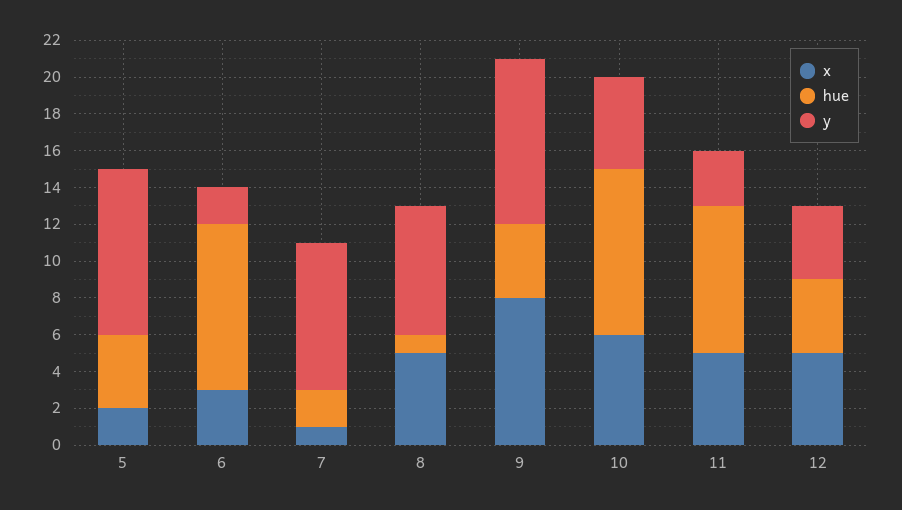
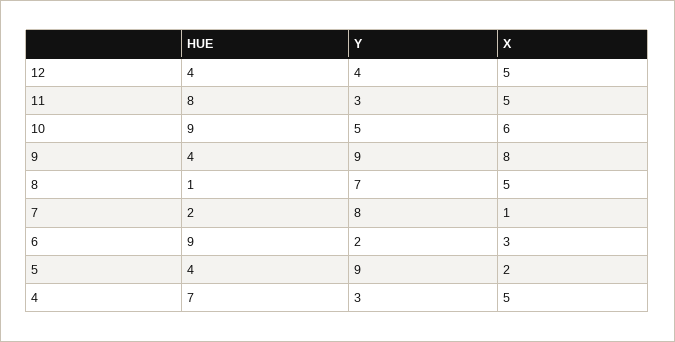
  {
    "x": {
      "5": 2,
      "6": 3,
      "7": 1,
      "8": 5,
      "9": 8,
      "10": 6,
      "11": 5,
-     "12": 5
+     "12": 5,
+     "4": 5
    },
    "hue": {
      "5": 4,
      "6": 9,
      "7": 2,
      "8": 1,
      "9": 4,
      "10": 9,
      "11": 8,
-     "12": 4
+     "12": 4,
+     "4": 7
    },
    "y": {
      "5": 9,
      "6": 2,
      "7": 8,
      "8": 7,
      "9": 9,
      "10": 5,
      "11": 3,
-     "12": 4
+     "12": 4,
+     "4": 3
    }
  }

